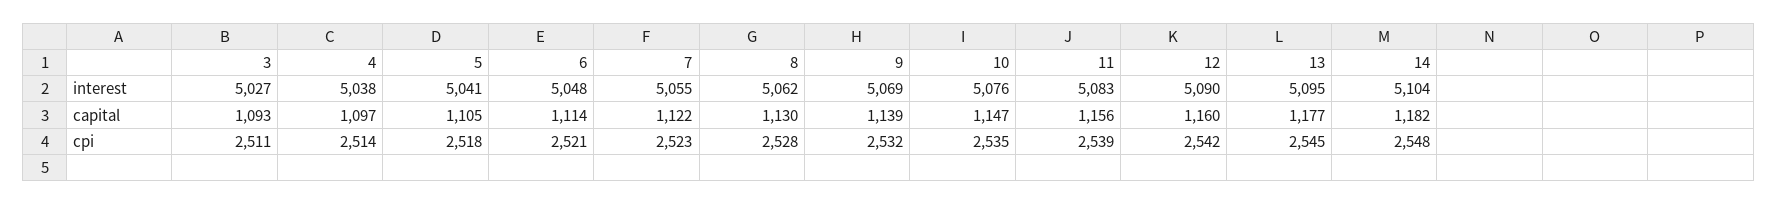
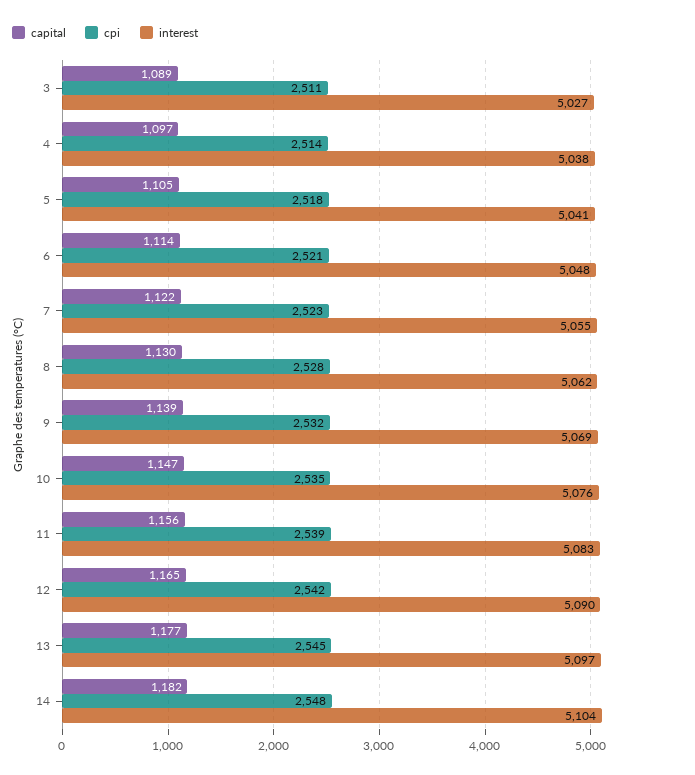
  {
    "interest": {
      "3": 5027,
      "4": 5038,
      "5": 5041,
      "6": 5048,
      "7": 5055,
      "8": 5062,
      "9": 5069,
      "10": 5076,
      "11": 5083,
      "12": 5090,
-     "13": 5095,
+     "13": 5097,
      "14": 5104
    },
    "capital": {
-     "3": 1093,
+     "3": 1089,
      "4": 1097,
      "5": 1105,
      "6": 1114,
      "7": 1122,
      "8": 1130,
      "9": 1139,
      "10": 1147,
      "11": 1156,
-     "12": 1160,
+     "12": 1165,
      "13": 1177,
      "14": 1182
    },
    "cpi": {
      "3": 2511,
      "4": 2514,
      "5": 2518,
      "6": 2521,
      "7": 2523,
      "8": 2528,
      "9": 2532,
      "10": 2535,
      "11": 2539,
      "12": 2542,
      "13": 2545,
      "14": 2548
    }
  }

